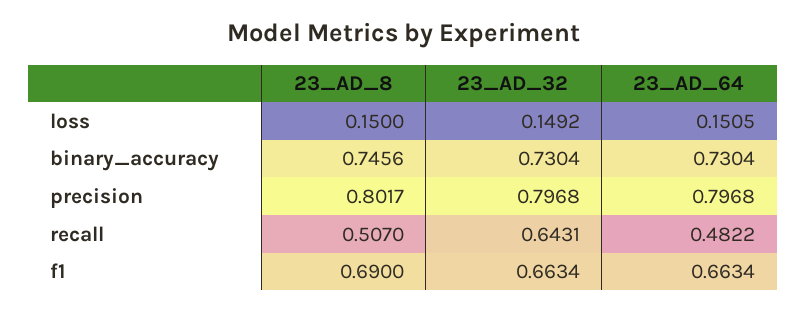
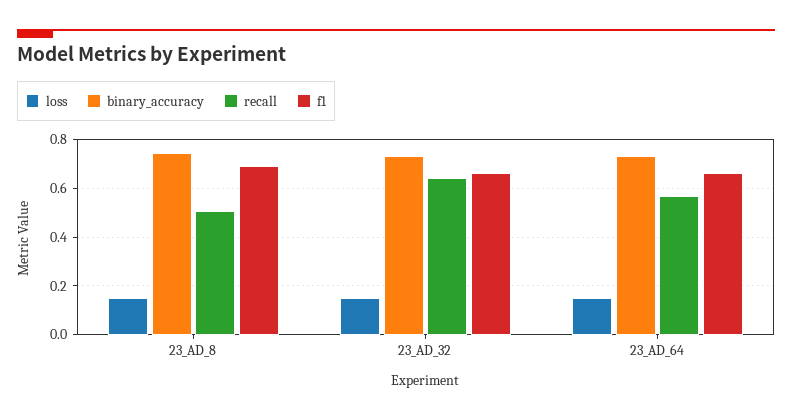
  {
    "loss": {
      "23_AD_8": 0.15,
      "23_AD_32": 0.1492,
      "23_AD_64": 0.1505
    },
    "binary_accuracy": {
      "23_AD_8": 0.7456,
      "23_AD_32": 0.7304,
      "23_AD_64": 0.7304
    },
-   "precision": {
-     "23_AD_8": 0.8017,
-     "23_AD_32": 0.7968,
-     "23_AD_64": 0.7968
-   },
    "recall": {
      "23_AD_8": 0.507,
      "23_AD_32": 0.6431,
-     "23_AD_64": 0.4822
+     "23_AD_64": 0.575
    },
    "f1": {
      "23_AD_8": 0.69,
      "23_AD_32": 0.6634,
      "23_AD_64": 0.6634
    }
  }

